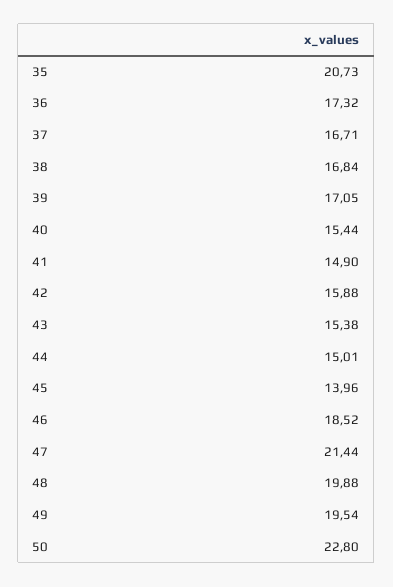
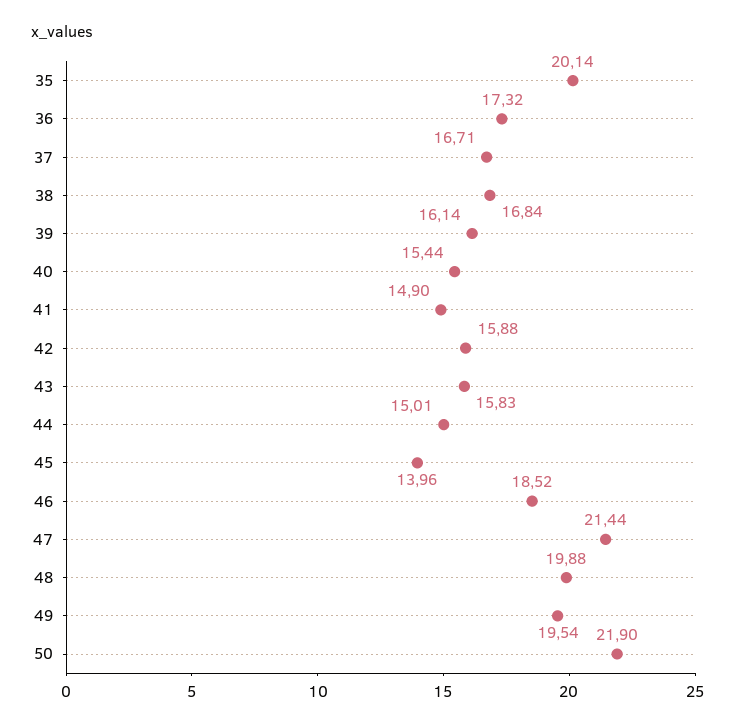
  {
-   "35": 20.73,
+   "35": 20.14,
    "36": 17.32,
    "37": 16.71,
    "38": 16.84,
-   "39": 17.05,
+   "39": 16.14,
    "40": 15.44,
    "41": 14.9,
    "42": 15.88,
-   "43": 15.38,
+   "43": 15.83,
    "44": 15.01,
    "45": 13.96,
    "46": 18.52,
    "47": 21.44,
    "48": 19.88,
    "49": 19.54,
-   "50": 22.8
+   "50": 21.9
  }

